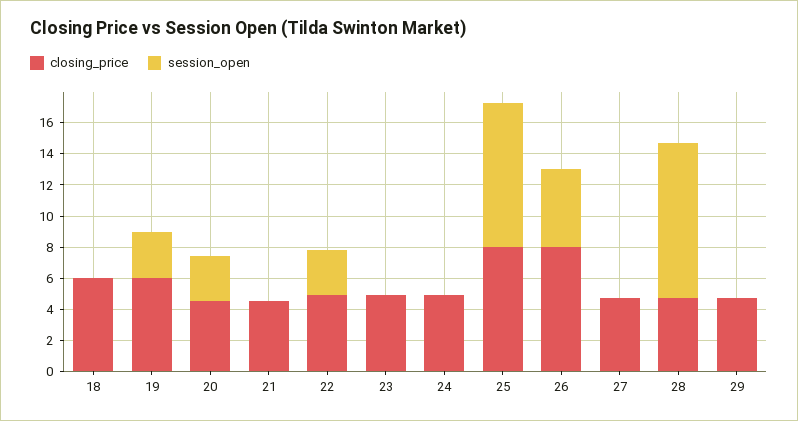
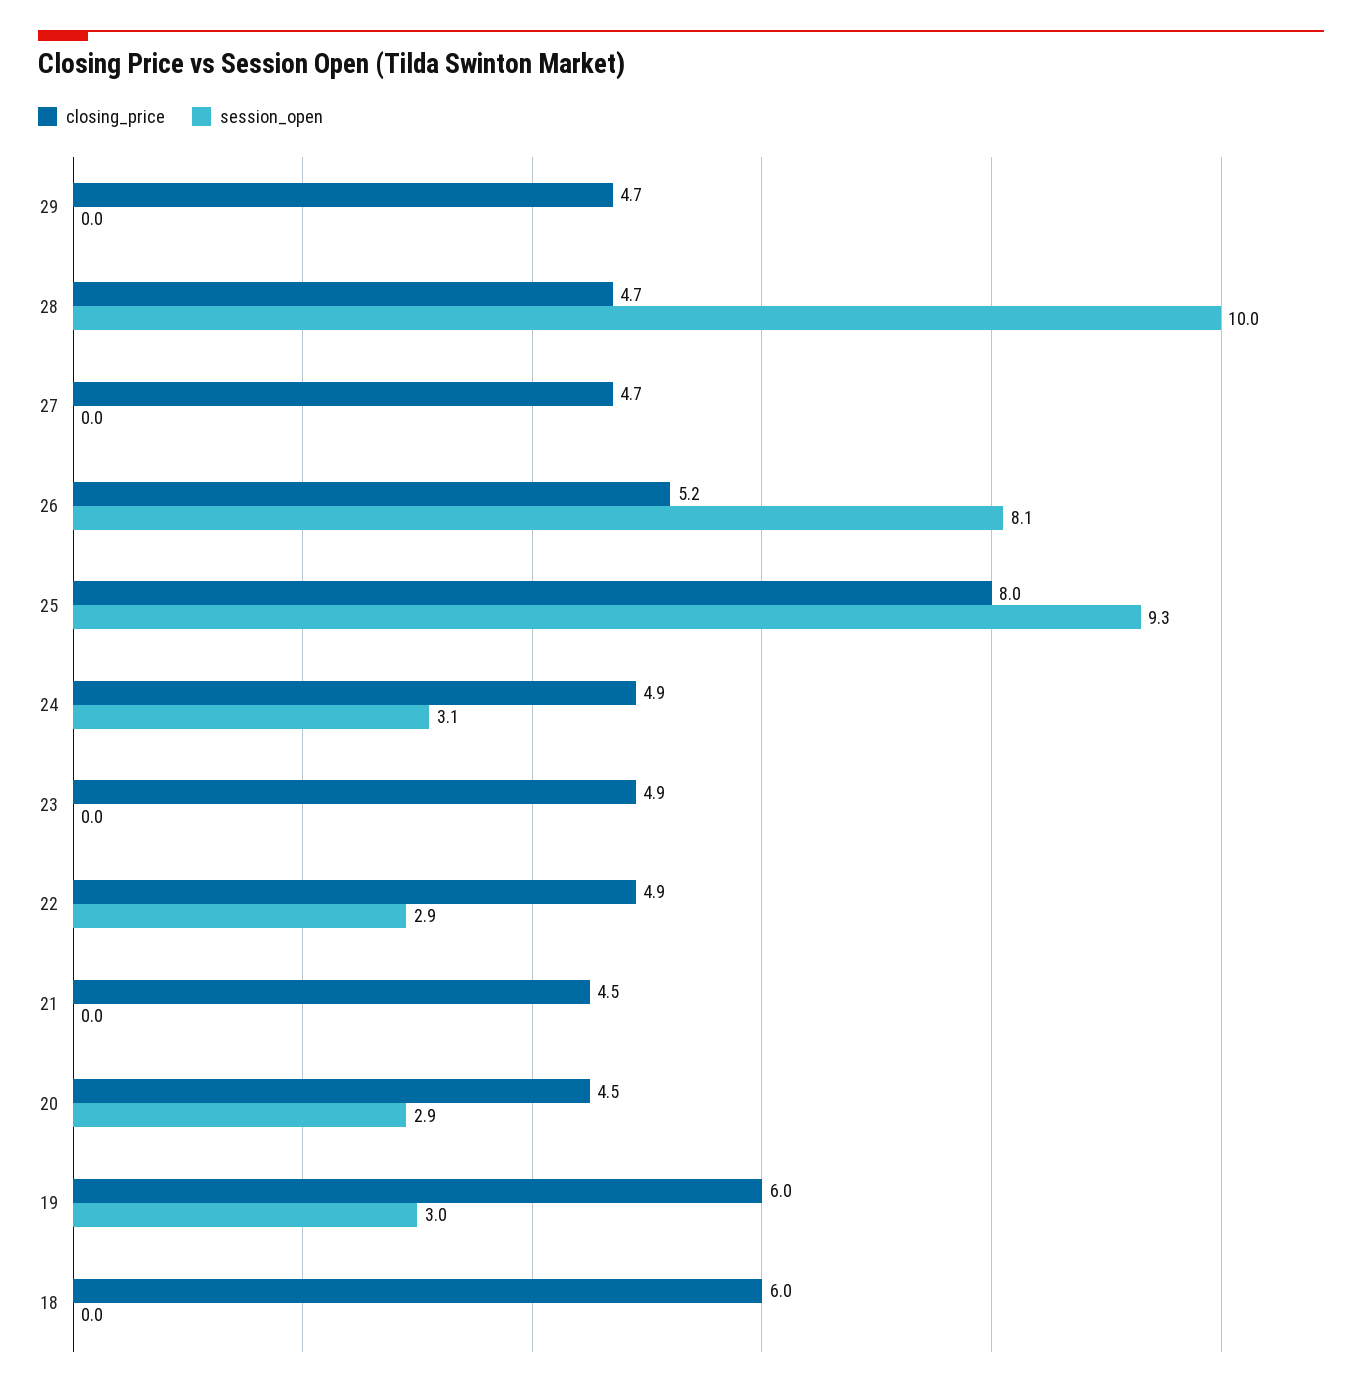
  {
    "closing_price": {
      "18": 6,
      "19": 6,
      "20": 4.5,
      "21": 4.5,
      "22": 4.9,
      "23": 4.9,
      "24": 4.9,
      "25": 8,
-     "26": 8,
+     "26": 5.2,
      "27": 4.7,
      "28": 4.7,
      "29": 4.7
    },
    "session_open": {
      "18": 0,
      "19": 3,
      "20": 2.9,
      "21": 0,
      "22": 2.9,
      "23": 0,
-     "24": 0,
+     "24": 3.1,
      "25": 9.3,
-     "26": 5,
+     "26": 8.1,
      "27": 0,
      "28": 10,
      "29": 0
    }
  }

